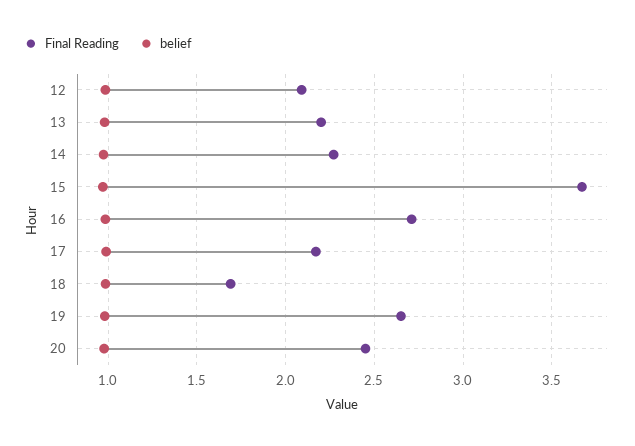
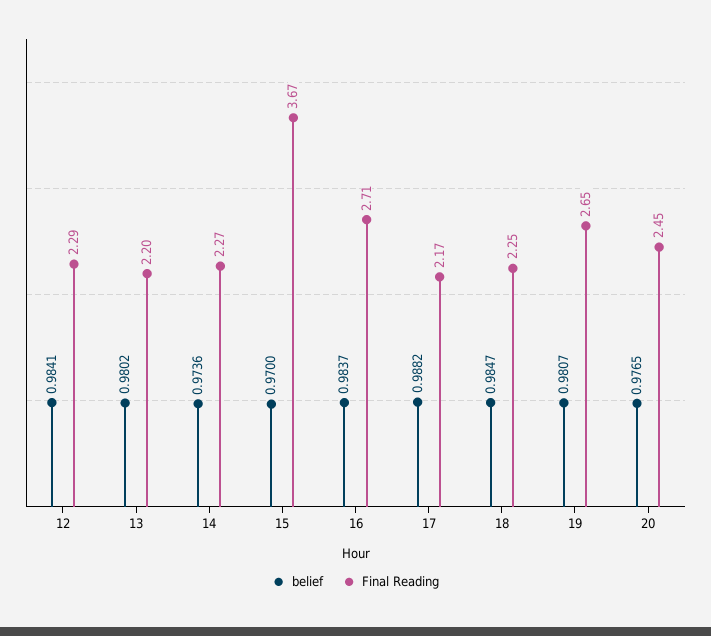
  {
    "Final Reading": {
-     "12": 2.1,
+     "12": 2.29,
      "13": 2.2,
      "14": 2.27,
      "15": 3.67,
      "16": 2.71,
      "17": 2.17,
-     "18": 1.7,
+     "18": 2.25,
      "19": 2.65,
      "20": 2.45
    },
    "belief": {
      "12": 0.9841,
      "13": 0.9802,
      "14": 0.9736,
      "15": 0.97,
      "16": 0.9837,
      "17": 0.9882,
      "18": 0.9847,
      "19": 0.9807,
      "20": 0.9765
    }
  }

